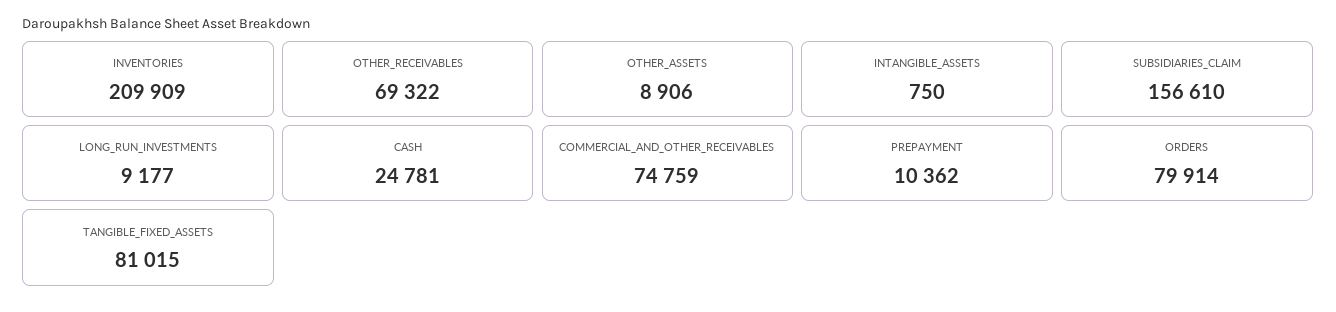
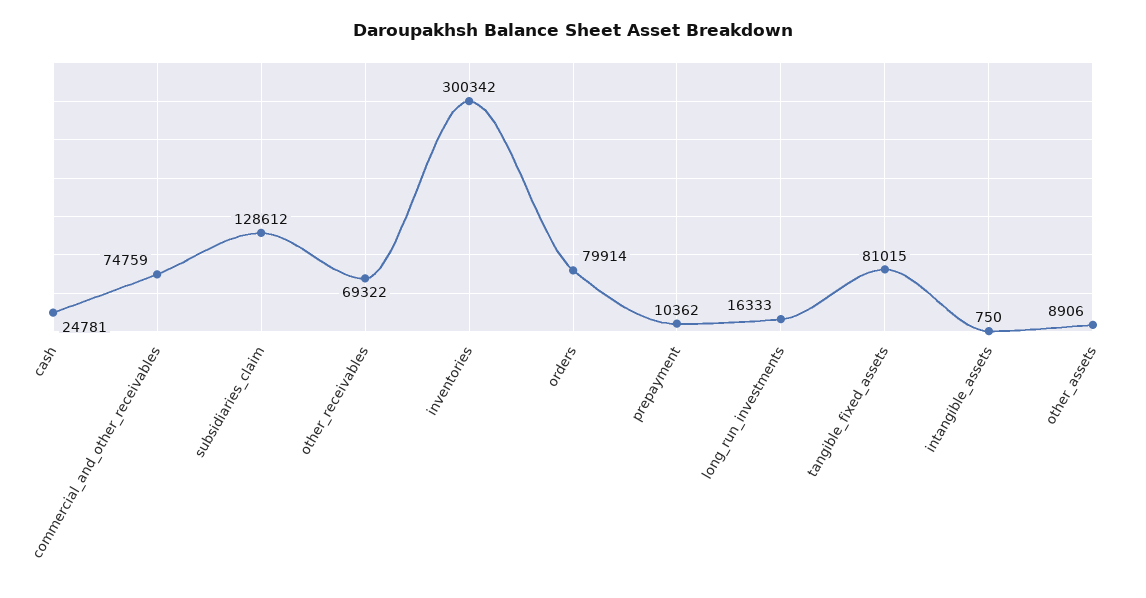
  {
-   "INVENTORIES": 209909,
+   "INVENTORIES": 300342,
    "OTHER_RECEIVABLES": 69322,
    "OTHER_ASSETS": 8906,
    "INTANGIBLE_ASSETS": 750,
-   "SUBSIDIARIES_CLAIM": 156610,
+   "SUBSIDIARIES_CLAIM": 128612,
-   "LONG_RUN_INVESTMENTS": 9177,
+   "LONG_RUN_INVESTMENTS": 16333,
    "CASH": 24781,
    "COMMERCIAL_AND_OTHER_RECEIVABLES": 74759,
    "PREPAYMENT": 10362,
    "ORDERS": 79914,
    "TANGIBLE_FIXED_ASSETS": 81015
  }

